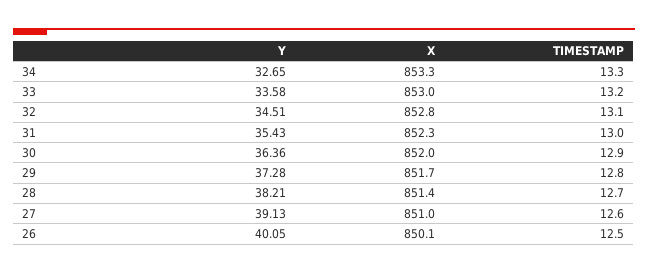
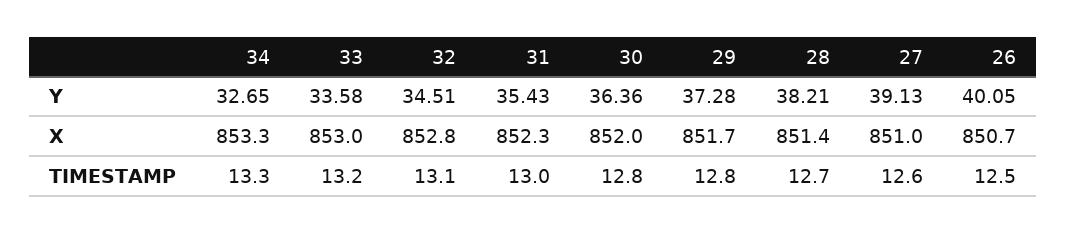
  {
    "Y": {
      "34": 32.65,
      "33": 33.58,
      "32": 34.51,
      "31": 35.43,
      "30": 36.36,
      "29": 37.28,
      "28": 38.21,
      "27": 39.13,
      "26": 40.05
    },
    "X": {
      "34": 853.3,
      "33": 853,
      "32": 852.8,
      "31": 852.3,
      "30": 852,
      "29": 851.7,
      "28": 851.4,
      "27": 851,
-     "26": 850.1
+     "26": 850.7
    },
    "TIMESTAMP": {
      "34": 13.3,
      "33": 13.2,
      "32": 13.1,
      "31": 13,
-     "30": 12.9,
+     "30": 12.8,
      "29": 12.8,
      "28": 12.7,
      "27": 12.6,
      "26": 12.5
    }
  }

